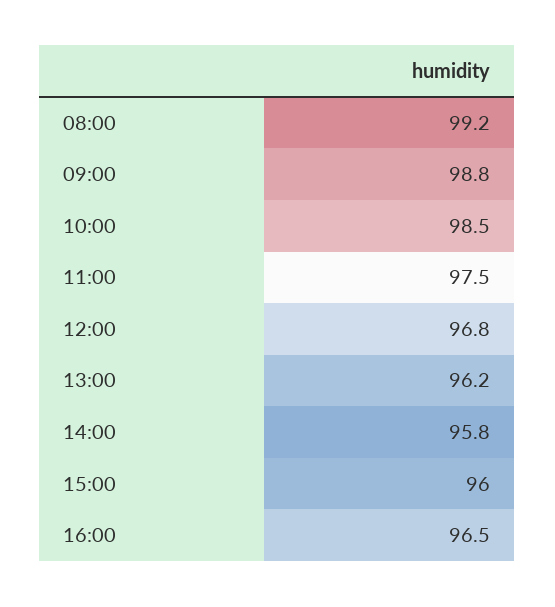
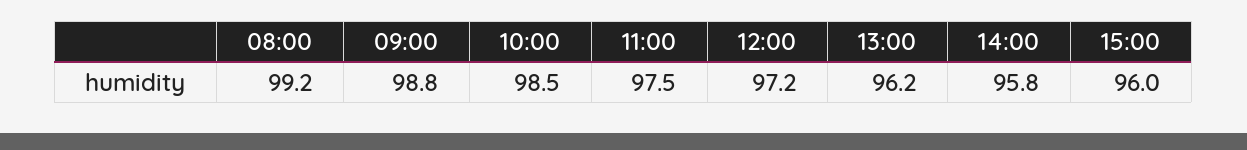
  {
    "08:00": 99.2,
    "09:00": 98.8,
    "10:00": 98.5,
    "11:00": 97.5,
-   "12:00": 96.8,
+   "12:00": 97.2,
    "13:00": 96.2,
    "14:00": 95.8,
-   "15:00": 96,
+   "15:00": 96
-   "16:00": 96.5
  }

